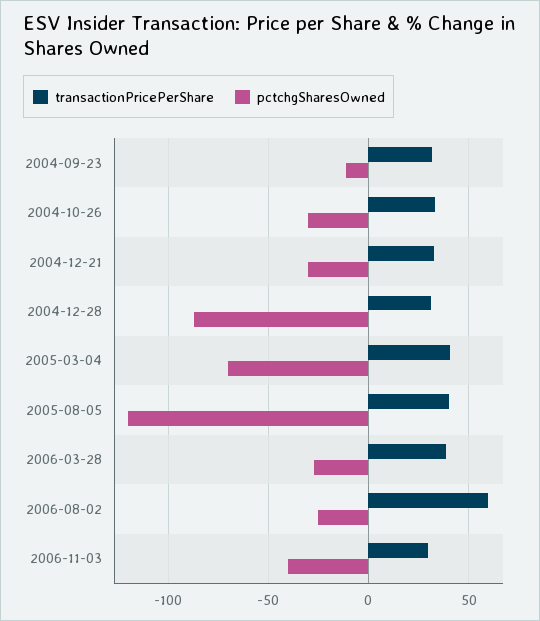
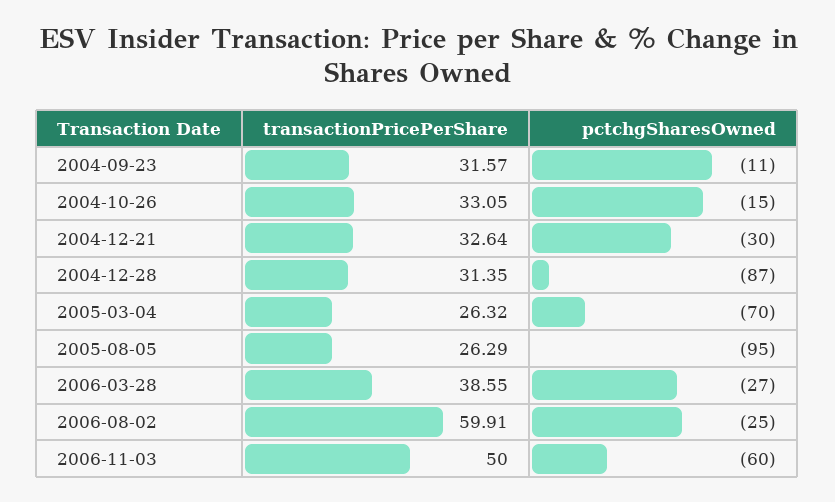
  {
    "transactionPricePerShare": {
      "2004-09-23": 31.57,
      "2004-10-26": 33.05,
      "2004-12-21": 32.64,
      "2004-12-28": 31.35,
-     "2005-03-04": 40,
+     "2005-03-04": 26.32,
-     "2005-08-05": 40,
+     "2005-08-05": 26.29,
      "2006-03-28": 38.55,
      "2006-08-02": 59.91,
-     "2006-11-03": 30
+     "2006-11-03": 50
    },
    "pctchgSharesOwned": {
      "2004-09-23": -11,
-     "2004-10-26": -30,
+     "2004-10-26": -15,
      "2004-12-21": -30,
      "2004-12-28": -87,
      "2005-03-04": -70,
-     "2005-08-05": -120,
+     "2005-08-05": -95,
      "2006-03-28": -27,
      "2006-08-02": -25,
-     "2006-11-03": -40
+     "2006-11-03": -60
    }
  }

